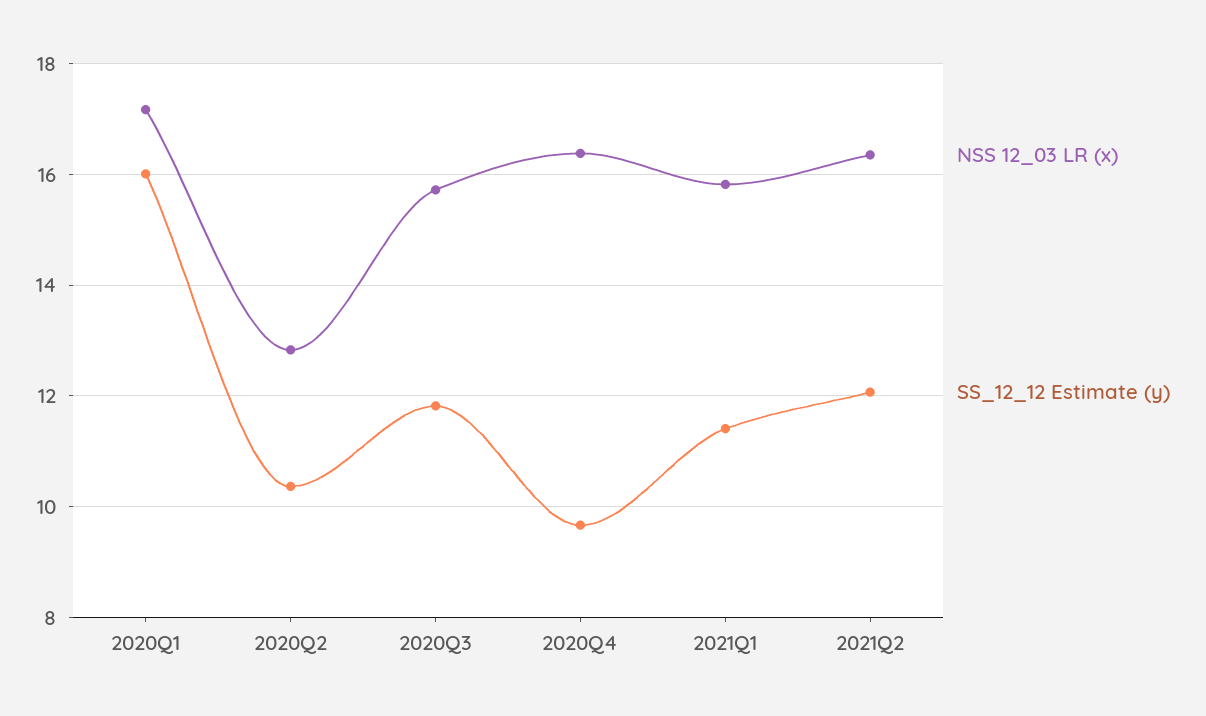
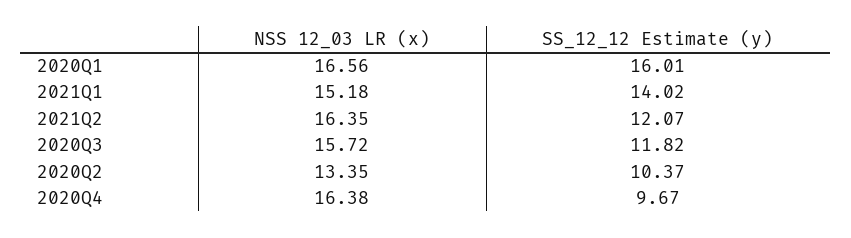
  {
    "NSS 12_03 LR (x)": {
-     "2020Q1": 17.2,
+     "2020Q1": 16.56,
-     "2020Q2": 12.8,
+     "2020Q2": 13.35,
      "2020Q3": 15.72,
      "2020Q4": 16.38,
-     "2021Q1": 15.8,
+     "2021Q1": 15.18,
      "2021Q2": 16.35
    },
    "SS_12_12 Estimate (y)": {
      "2020Q1": 16.01,
      "2020Q2": 10.37,
      "2020Q3": 11.82,
      "2020Q4": 9.67,
-     "2021Q1": 11.4,
+     "2021Q1": 14.02,
      "2021Q2": 12.07
    }
  }

